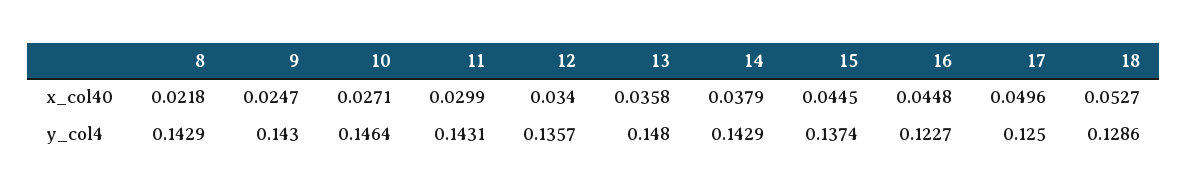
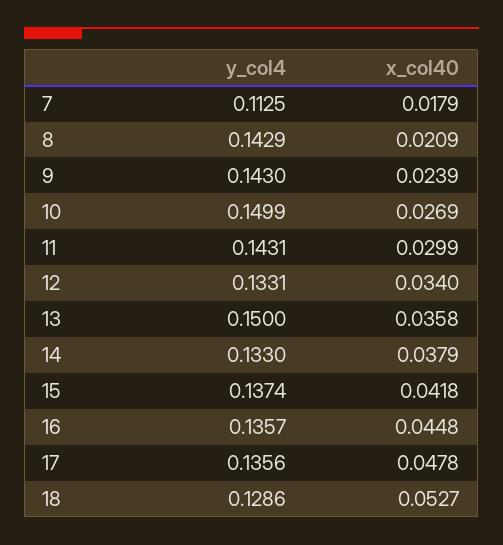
  {
    "8": {
-     "x_col40": 0.0218,
+     "x_col40": 0.0209,
      "y_col4": 0.1429
    },
    "9": {
-     "x_col40": 0.0247,
+     "x_col40": 0.0239,
      "y_col4": 0.143
    },
    "10": {
-     "x_col40": 0.0271,
+     "x_col40": 0.0269,
-     "y_col4": 0.1464
+     "y_col4": 0.1499
    },
    "11": {
      "x_col40": 0.0299,
      "y_col4": 0.1431
    },
    "12": {
      "x_col40": 0.034,
-     "y_col4": 0.1357
+     "y_col4": 0.1331
    },
    "13": {
      "x_col40": 0.0358,
-     "y_col4": 0.148
+     "y_col4": 0.15
    },
    "14": {
      "x_col40": 0.0379,
-     "y_col4": 0.1429
+     "y_col4": 0.133
    },
    "15": {
-     "x_col40": 0.0445,
+     "x_col40": 0.0418,
      "y_col4": 0.1374
    },
    "16": {
      "x_col40": 0.0448,
-     "y_col4": 0.1227
+     "y_col4": 0.1357
    },
    "17": {
-     "x_col40": 0.0496,
+     "x_col40": 0.0478,
-     "y_col4": 0.125
+     "y_col4": 0.1356
    },
    "18": {
      "x_col40": 0.0527,
      "y_col4": 0.1286
-   }
+   },
+   "7": {
+     "y_col4": 0.1125,
+     "x_col40": 0.0179
+   }
  }

